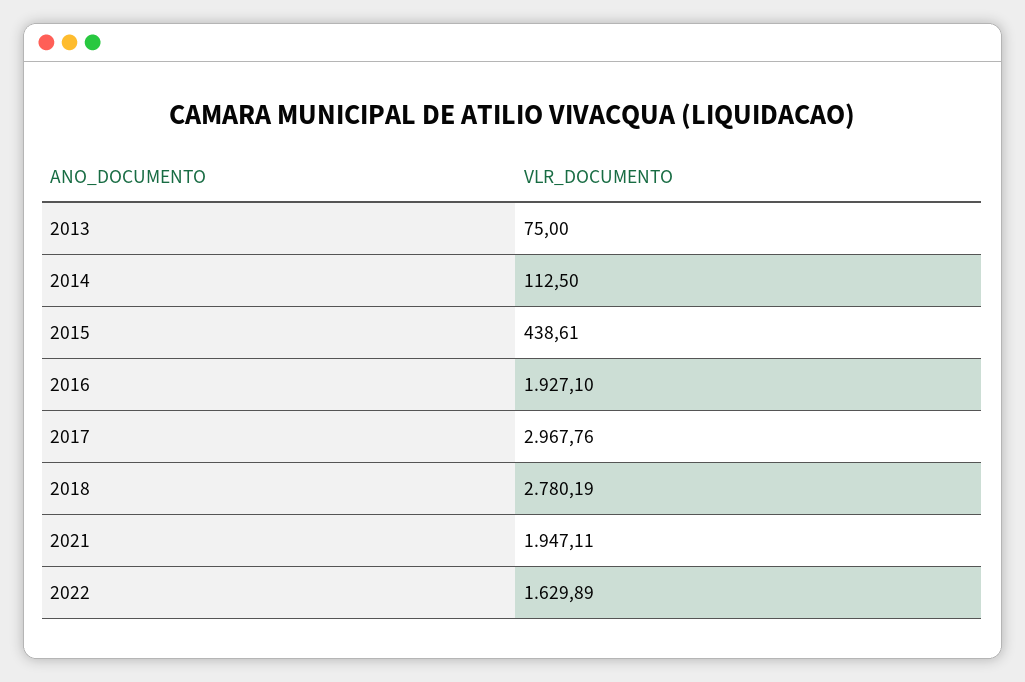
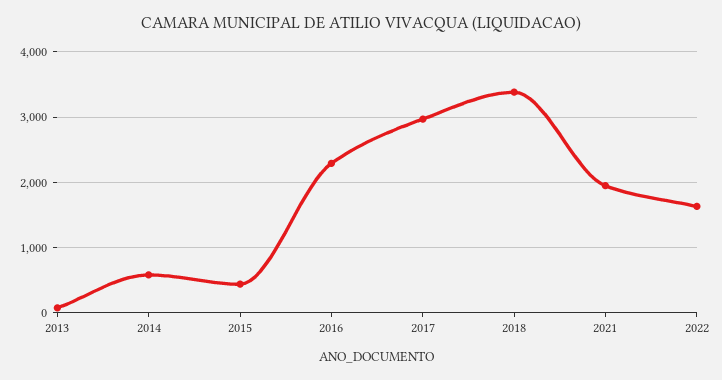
  {
    "2013": 75,
-   "2014": 112.5,
+   "2014": 600,
    "2015": 438.61,
-   "2016": 1927.1,
+   "2016": 2300,
    "2017": 2967.76,
-   "2018": 2780.19,
+   "2018": 3400,
    "2021": 1947.11,
    "2022": 1629.89
  }

